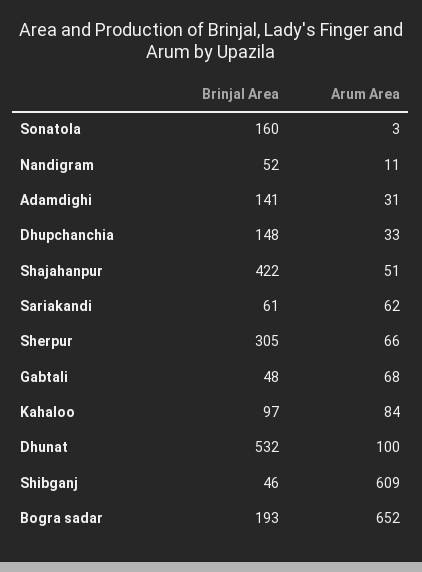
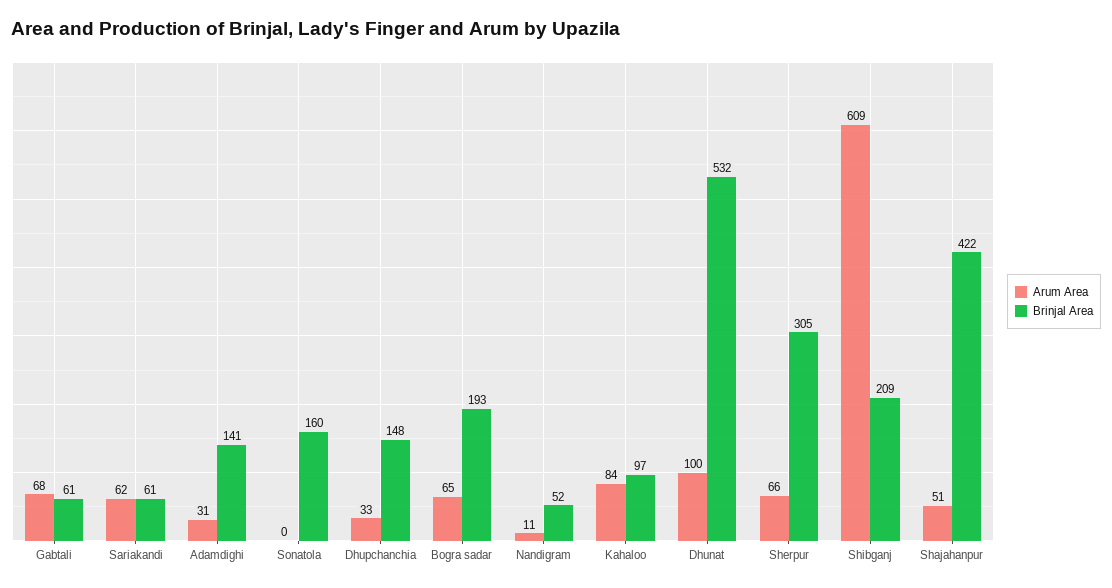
  {
    "Brinjal Area": {
      "Sonatola": 160,
      "Nandigram": 52,
      "Adamdighi": 141,
      "Dhupchanchia": 148,
      "Shajahanpur": 422,
      "Sariakandi": 61,
      "Sherpur": 305,
-     "Gabtali": 48,
+     "Gabtali": 61,
      "Kahaloo": 97,
      "Dhunat": 532,
-     "Shibganj": 46,
+     "Shibganj": 209,
      "Bogra sadar": 193
    },
    "Arum Area": {
-     "Sonatola": 3,
+     "Sonatola": 0,
      "Nandigram": 11,
      "Adamdighi": 31,
      "Dhupchanchia": 33,
      "Shajahanpur": 51,
      "Sariakandi": 62,
      "Sherpur": 66,
      "Gabtali": 68,
      "Kahaloo": 84,
      "Dhunat": 100,
      "Shibganj": 609,
-     "Bogra sadar": 652
+     "Bogra sadar": 65
    }
  }

